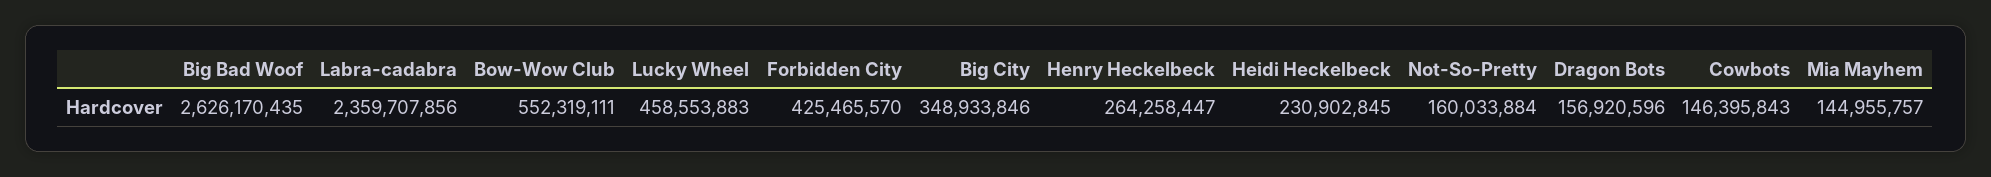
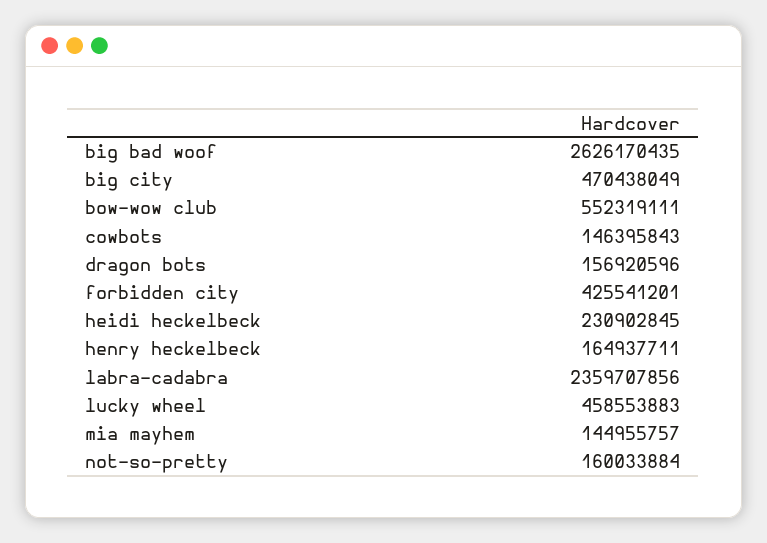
  {
    "Big Bad Woof": 2626170435,
    "Labra-cadabra": 2359707856,
    "Bow-Wow Club": 552319111,
    "Lucky Wheel": 458553883,
-   "Forbidden City": 425465570,
+   "Forbidden City": 425541201,
-   "Big City": 348933846,
+   "Big City": 470438049,
-   "Henry Heckelbeck": 264258447,
+   "Henry Heckelbeck": 164937711,
    "Heidi Heckelbeck": 230902845,
    "Not-So-Pretty": 160033884,
    "Dragon Bots": 156920596,
    "Cowbots": 146395843,
    "Mia Mayhem": 144955757
  }

